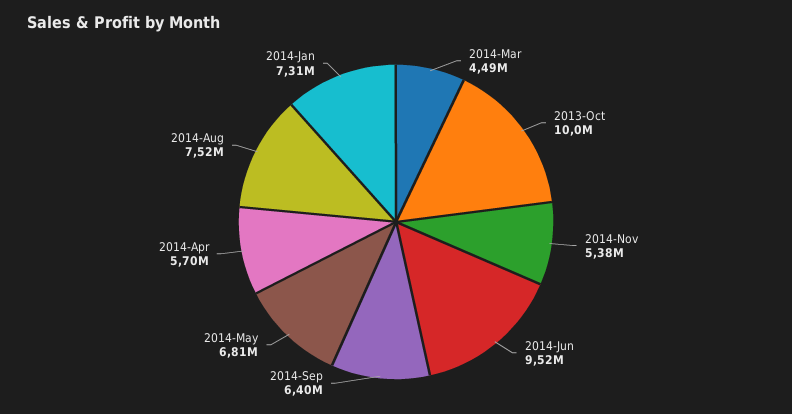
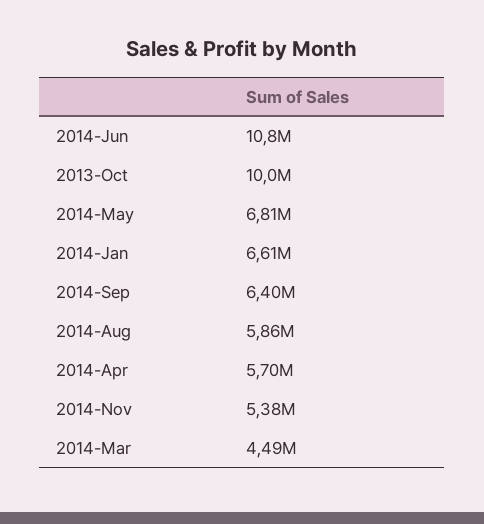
  {
    "2014-Mar": 4490000,
    "2013-Oct": 10000000,
    "2014-Nov": 5380000,
-   "2014-Jun": 9520000,
+   "2014-Jun": 10800000,
    "2014-Sep": 6400000,
    "2014-May": 6810000,
    "2014-Apr": 5700000,
-   "2014-Aug": 7520000,
+   "2014-Aug": 5860000,
-   "2014-Jan": 7310000
+   "2014-Jan": 6610000
  }

